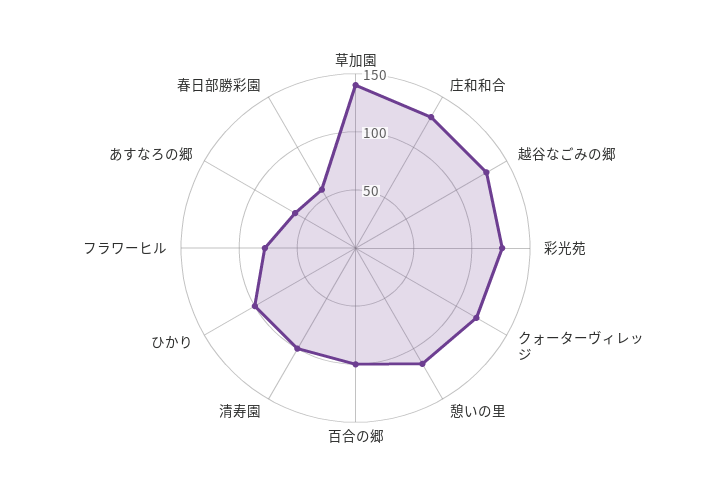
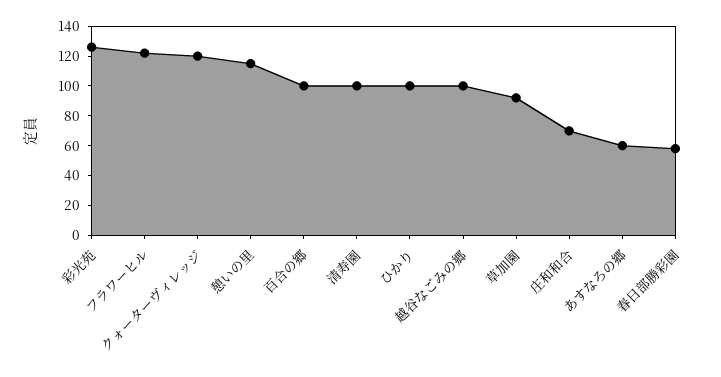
  {
-   "草加園": 140,
+   "草加園": 90,
-   "庄和和合": 130,
+   "庄和和合": 70,
-   "越谷なごみの郷": 130,
+   "越谷なごみの郷": 100,
    "彩光苑": 130,
    "クォーターヴィレッジ": 120,
    "憩いの里": 120,
    "百合の郷": 100,
    "清寿園": 100,
    "ひかり": 100,
-   "フラワーヒル": 80,
+   "フラワーヒル": 120,
    "あすなろの郷": 60,
    "春日部勝彩園": 60
  }

